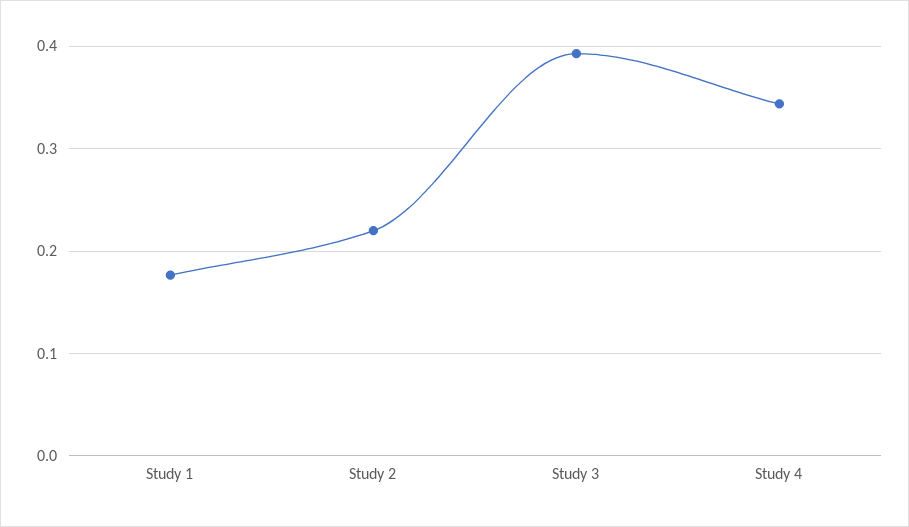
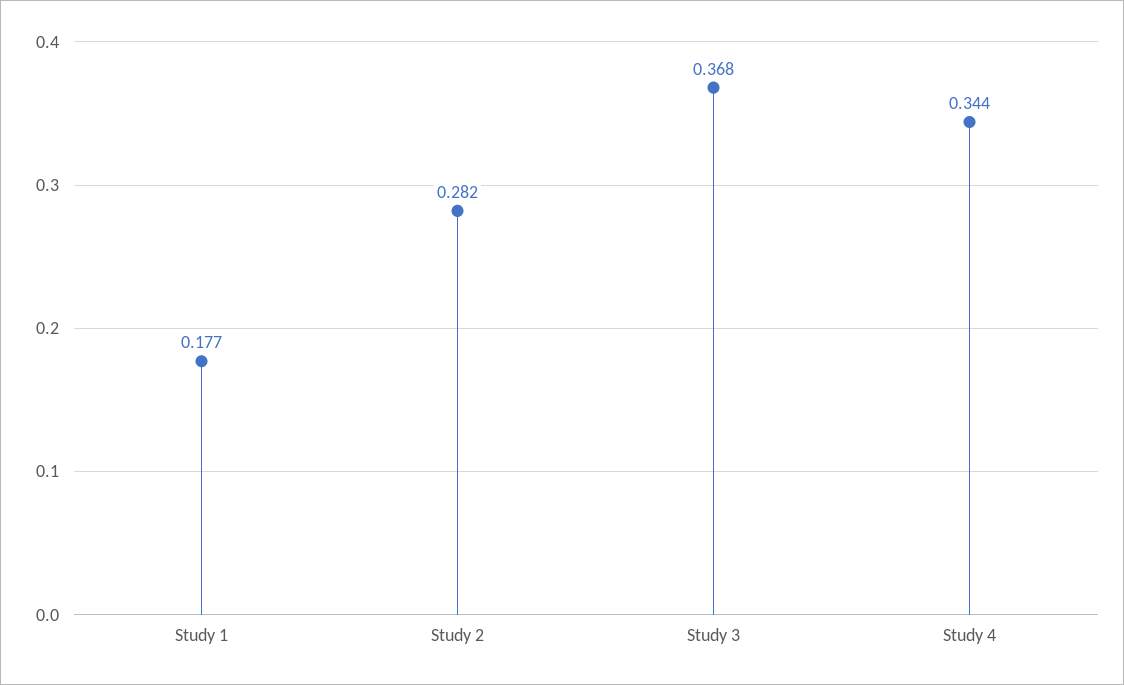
  {
    "Study 1": 0.177,
-   "Study 2": 0.22,
+   "Study 2": 0.282,
-   "Study 3": 0.39,
+   "Study 3": 0.368,
    "Study 4": 0.344
  }

